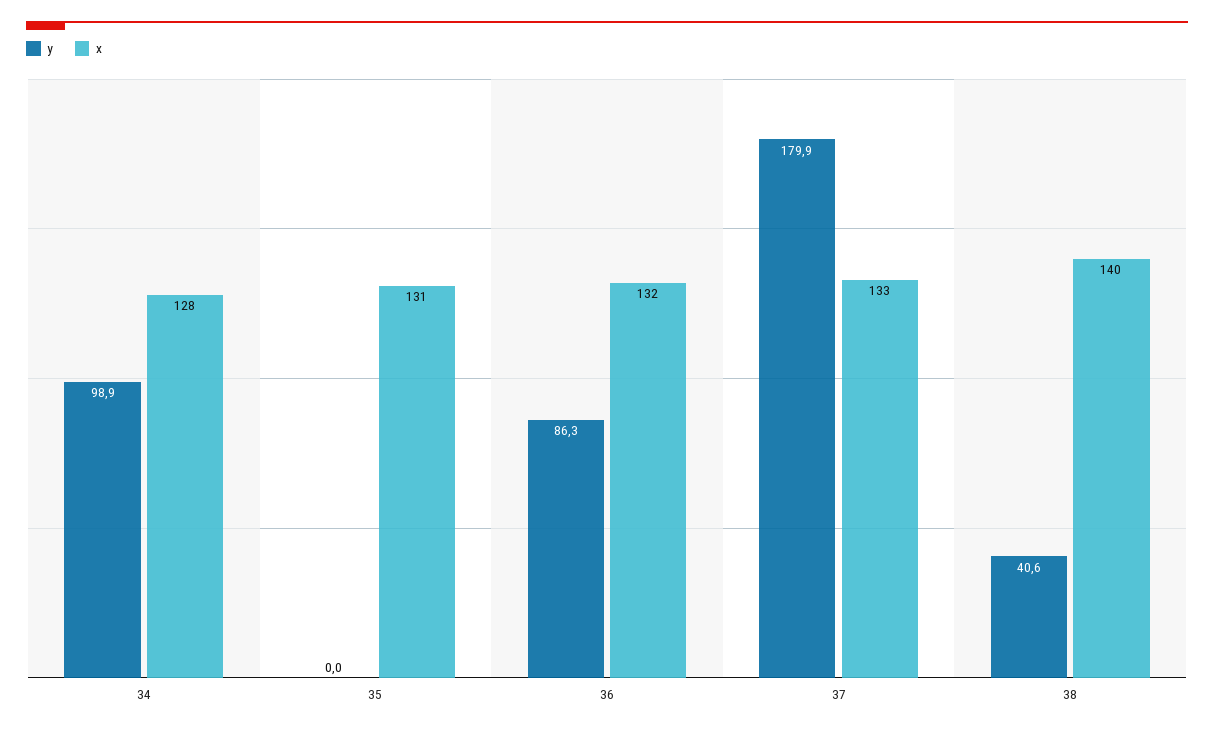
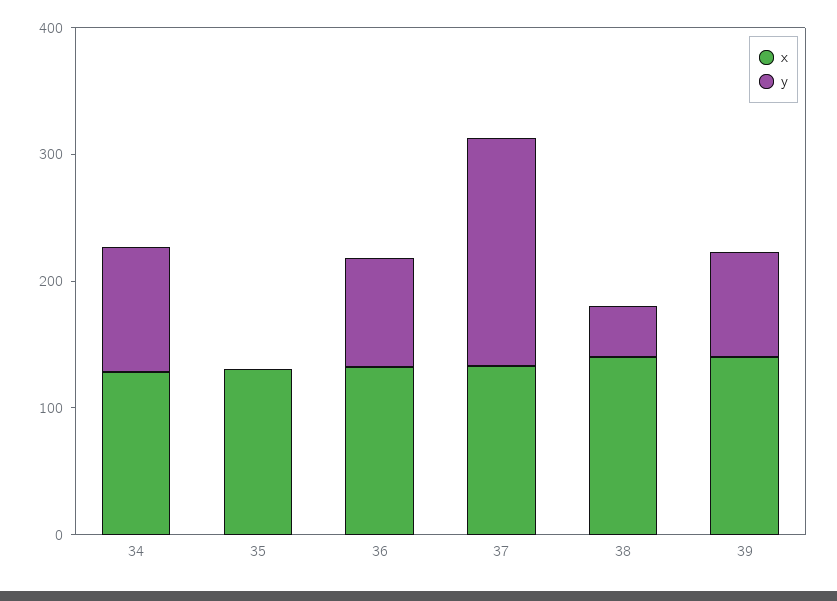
  {
    "y": {
      "34": 98.9,
      "35": 0,
      "36": 86.3,
      "37": 179.9,
-     "38": 40.6
+     "38": 40.6,
+     "39": 80
    },
    "x": {
      "34": 128,
      "35": 131,
      "36": 132,
      "37": 133,
-     "38": 140
+     "38": 140,
+     "39": 140
    }
  }

